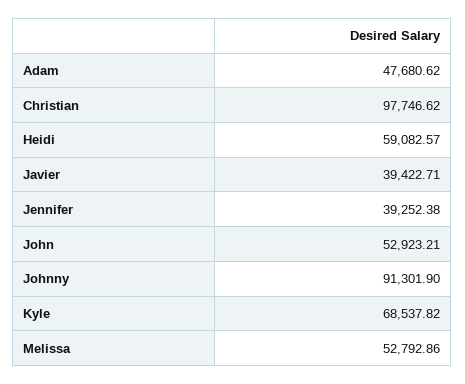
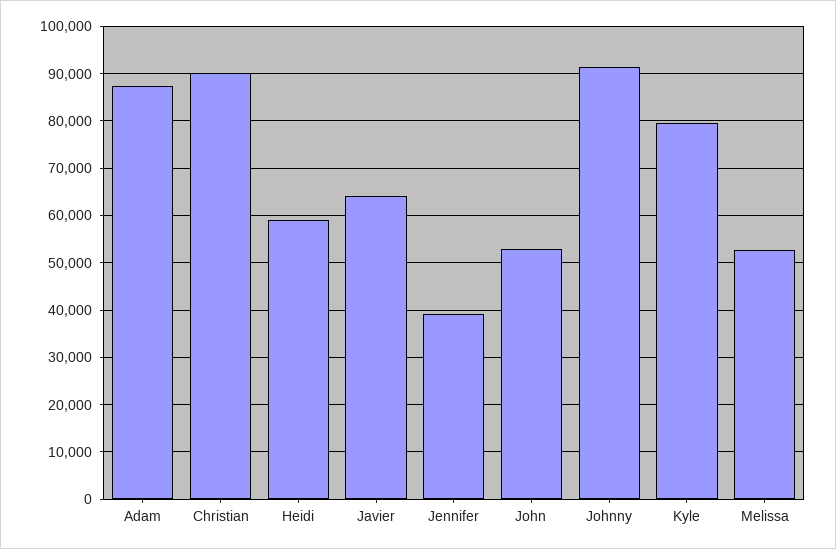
  {
-   "Adam": 47680.62,
+   "Adam": 88000,
-   "Christian": 97746.62,
+   "Christian": 90000,
    "Heidi": 59082.57,
-   "Javier": 39422.71,
+   "Javier": 64000,
    "Jennifer": 39252.38,
    "John": 52923.21,
    "Johnny": 91301.9,
-   "Kyle": 68537.82,
+   "Kyle": 80000,
    "Melissa": 52792.86
  }

